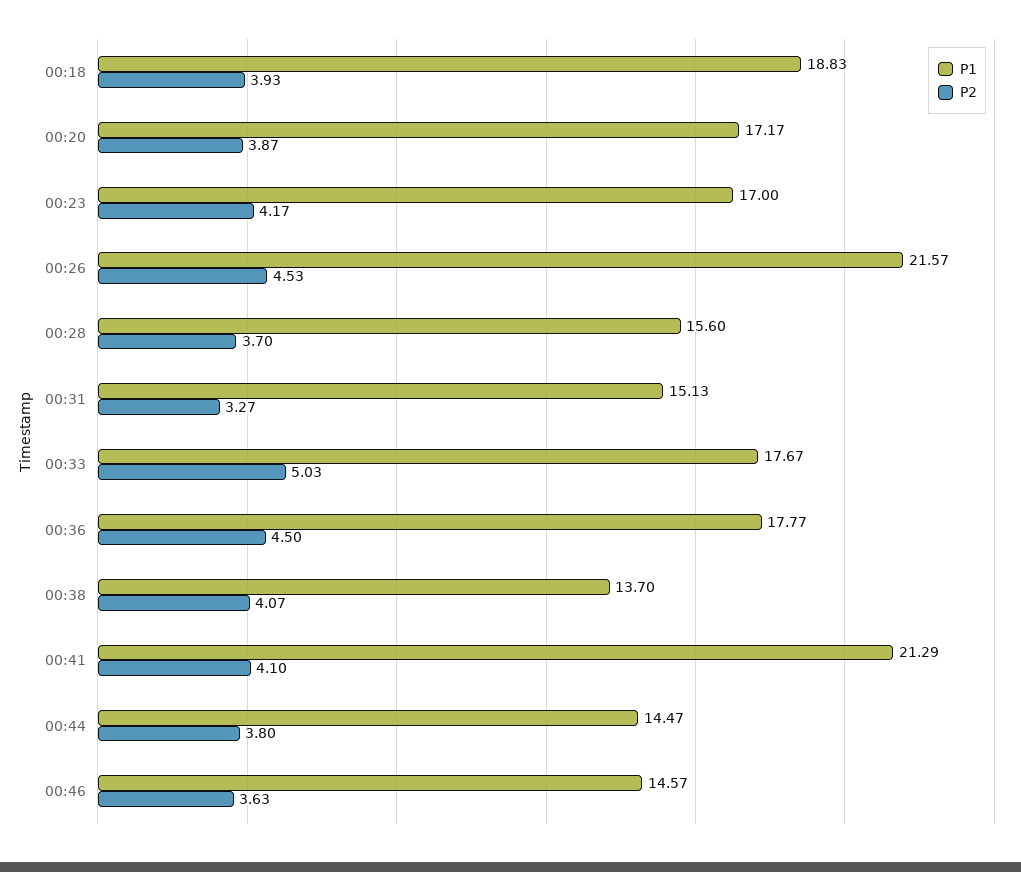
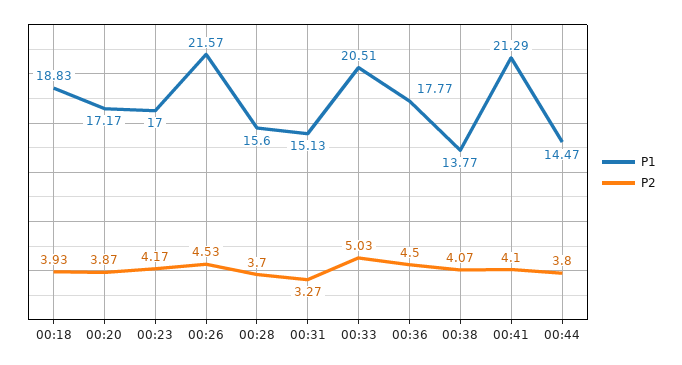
  {
    "P1": {
      "00:18": 18.83,
      "00:20": 17.17,
      "00:23": 17,
      "00:26": 21.57,
      "00:28": 15.6,
      "00:31": 15.13,
-     "00:33": 17.67,
+     "00:33": 20.51,
      "00:36": 17.77,
-     "00:38": 13.7,
+     "00:38": 13.77,
      "00:41": 21.29,
-     "00:44": 14.47,
+     "00:44": 14.47
-     "00:46": 14.57
    },
    "P2": {
      "00:18": 3.93,
      "00:20": 3.87,
      "00:23": 4.17,
      "00:26": 4.53,
      "00:28": 3.7,
      "00:31": 3.27,
      "00:33": 5.03,
      "00:36": 4.5,
      "00:38": 4.07,
      "00:41": 4.1,
-     "00:44": 3.8,
+     "00:44": 3.8
-     "00:46": 3.63
    }
  }

